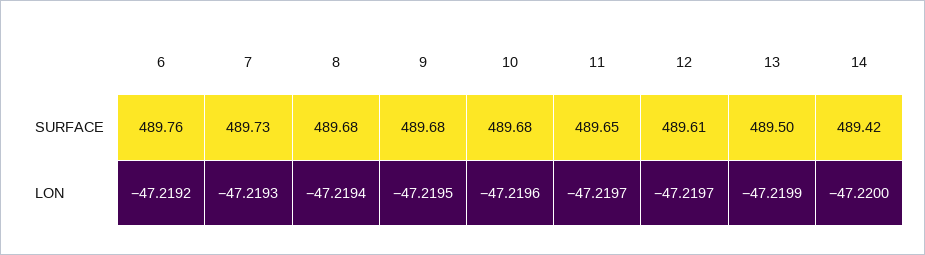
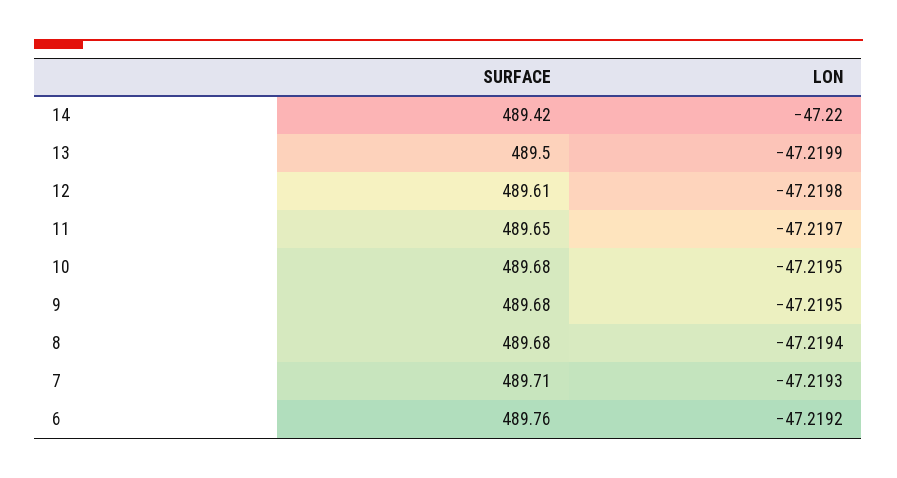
  {
    "6": {
      "SURFACE": 489.76,
      "LON": -47.2192
    },
    "7": {
-     "SURFACE": 489.73,
+     "SURFACE": 489.71,
      "LON": -47.2193
    },
    "8": {
      "SURFACE": 489.68,
      "LON": -47.2194
    },
    "9": {
      "SURFACE": 489.68,
      "LON": -47.2195
    },
    "10": {
      "SURFACE": 489.68,
-     "LON": -47.2196
+     "LON": -47.2195
    },
    "11": {
      "SURFACE": 489.65,
      "LON": -47.2197
    },
    "12": {
      "SURFACE": 489.61,
-     "LON": -47.2197
+     "LON": -47.2198
    },
    "13": {
      "SURFACE": 489.5,
      "LON": -47.2199
    },
    "14": {
      "SURFACE": 489.42,
      "LON": -47.22
    }
  }

